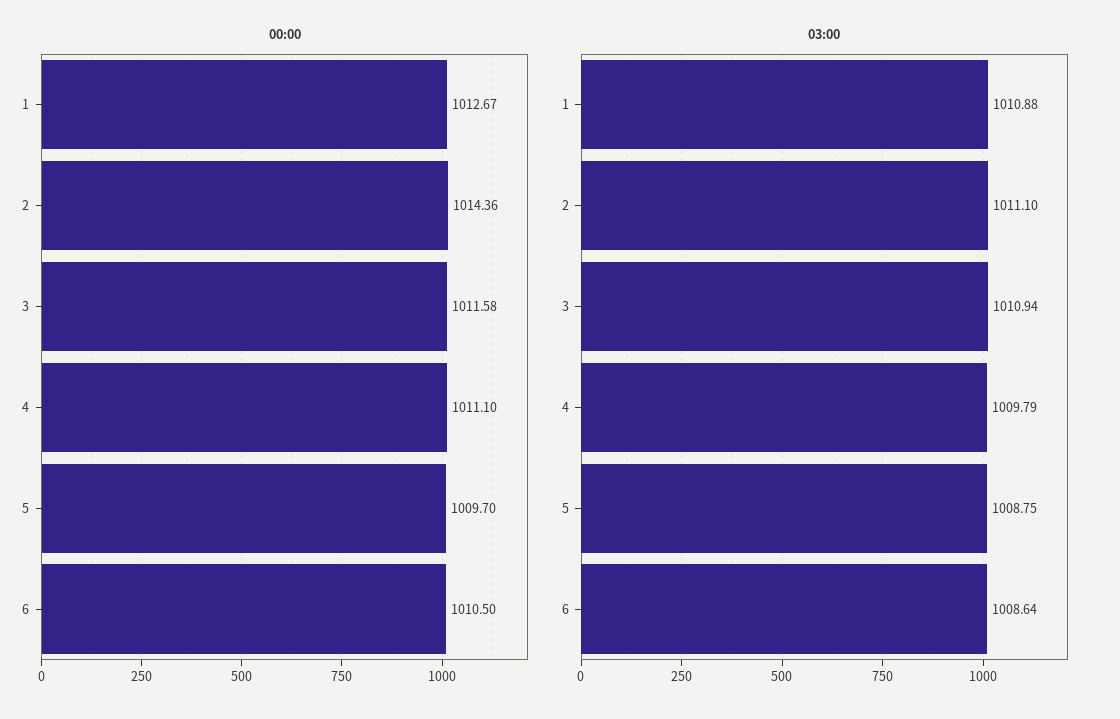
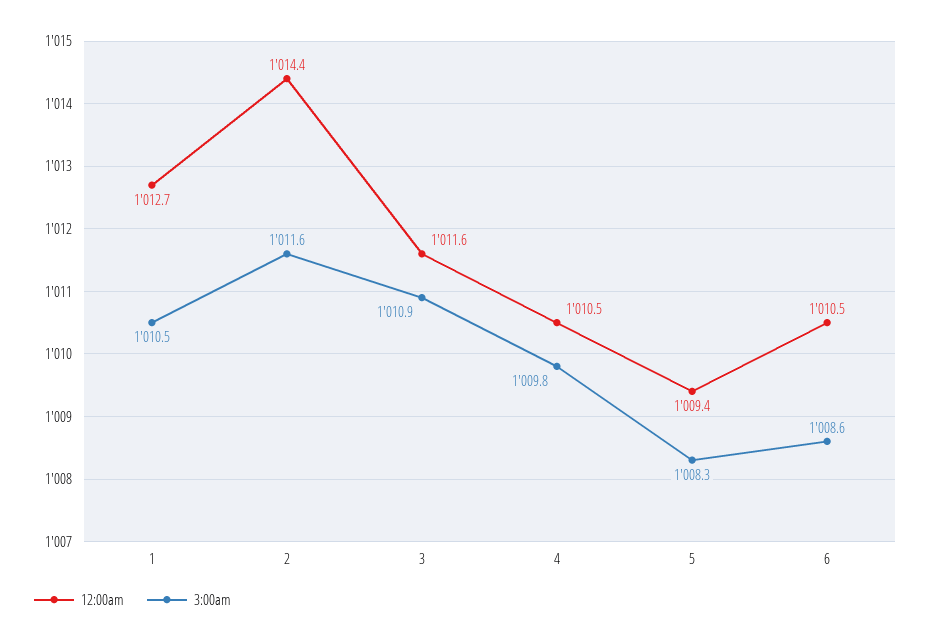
  {
    "00:00": {
      "1": 1012.67,
      "2": 1014.36,
      "3": 1011.58,
-     "4": 1011.1,
+     "4": 1010.5,
-     "5": 1009.7,
+     "5": 1009.4,
      "6": 1010.5
    },
    "03:00": {
-     "1": 1010.88,
+     "1": 1010.5,
-     "2": 1011.1,
+     "2": 1011.6,
      "3": 1010.94,
      "4": 1009.79,
-     "5": 1008.75,
+     "5": 1008.3,
      "6": 1008.64
    }
  }

